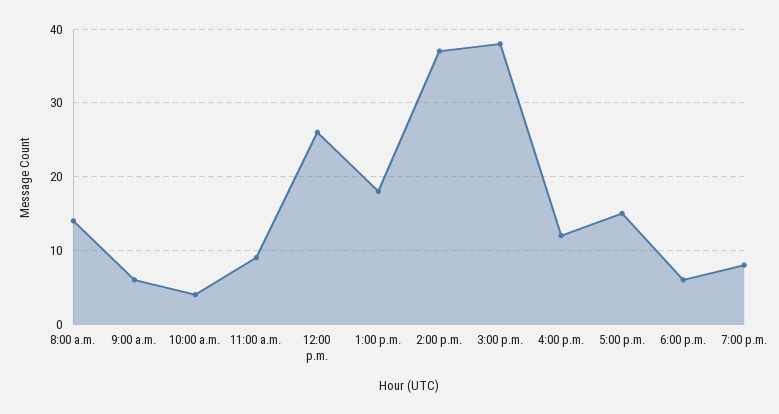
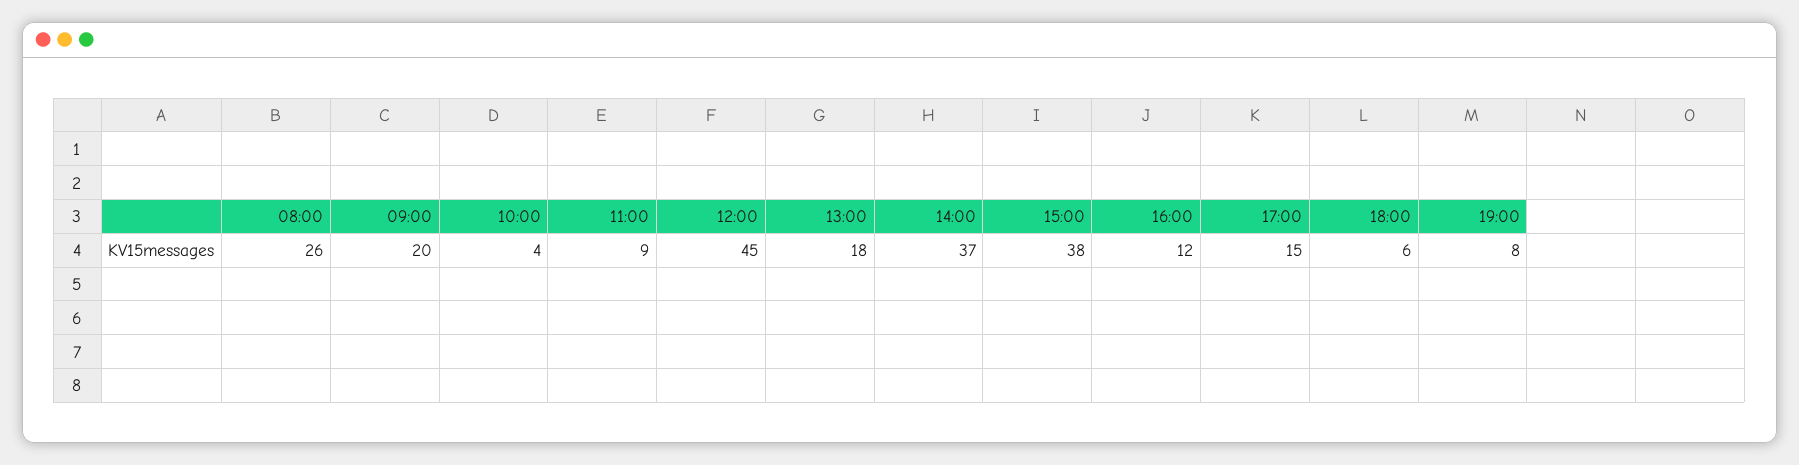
  {
-   "8:00 a.m.": 14,
+   "8:00 a.m.": 26,
-   "9:00 a.m.": 6,
+   "9:00 a.m.": 20,
    "10:00 a.m.": 4,
    "11:00 a.m.": 9,
-   "12:00 p.m.": 26,
+   "12:00 p.m.": 45,
    "1:00 p.m.": 18,
    "2:00 p.m.": 37,
    "3:00 p.m.": 38,
    "4:00 p.m.": 12,
    "5:00 p.m.": 15,
    "6:00 p.m.": 6,
    "7:00 p.m.": 8
  }

